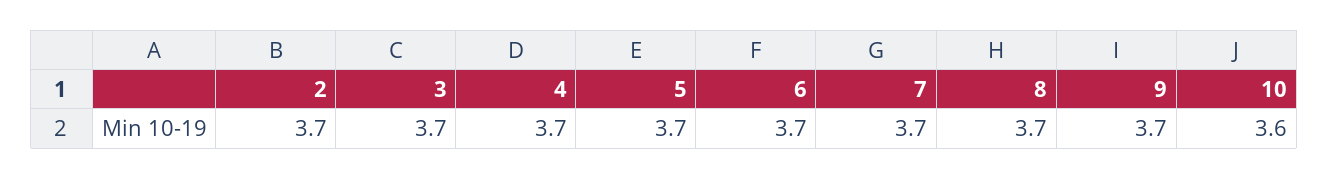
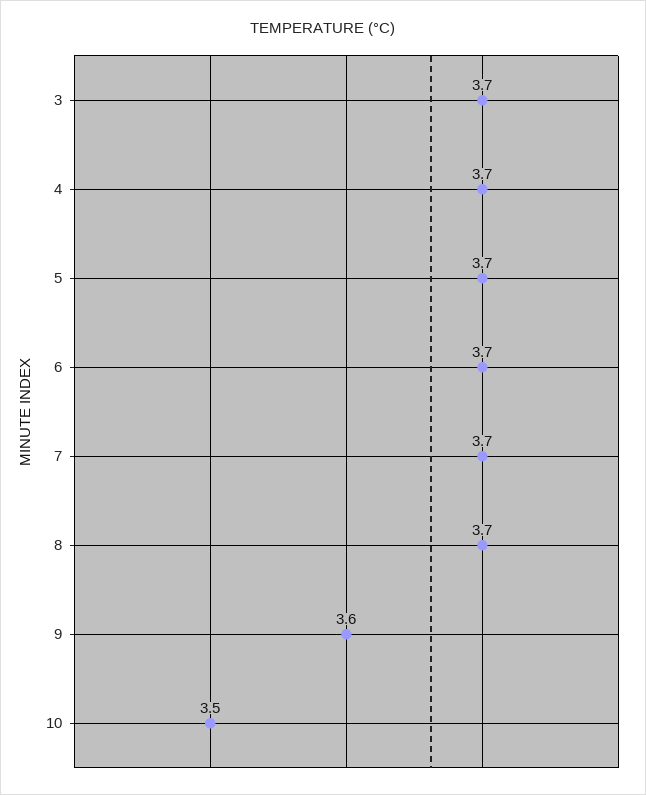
  {
-   "2": 3.7,
    "3": 3.7,
    "4": 3.7,
    "5": 3.7,
    "6": 3.7,
    "7": 3.7,
    "8": 3.7,
-   "9": 3.7,
+   "9": 3.6,
-   "10": 3.6
+   "10": 3.5
  }

